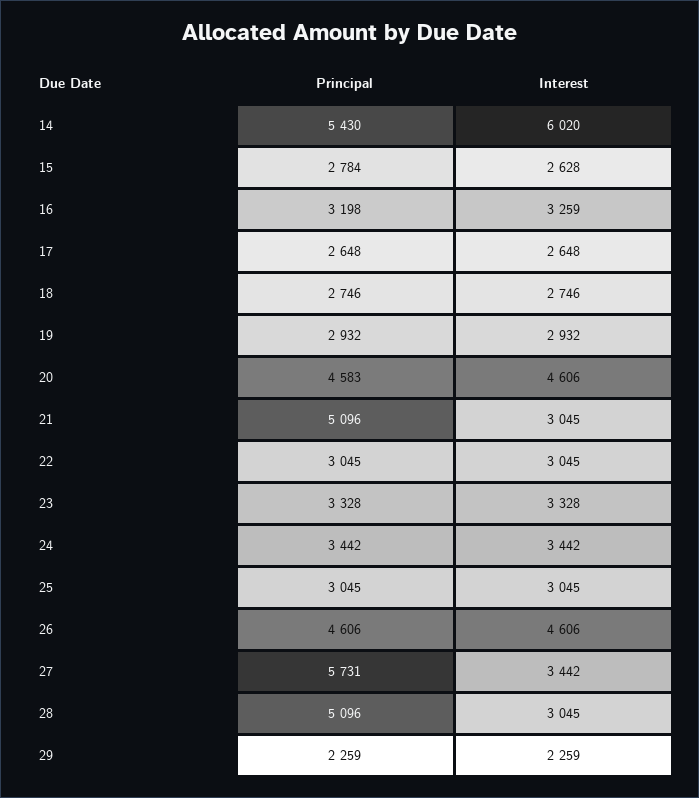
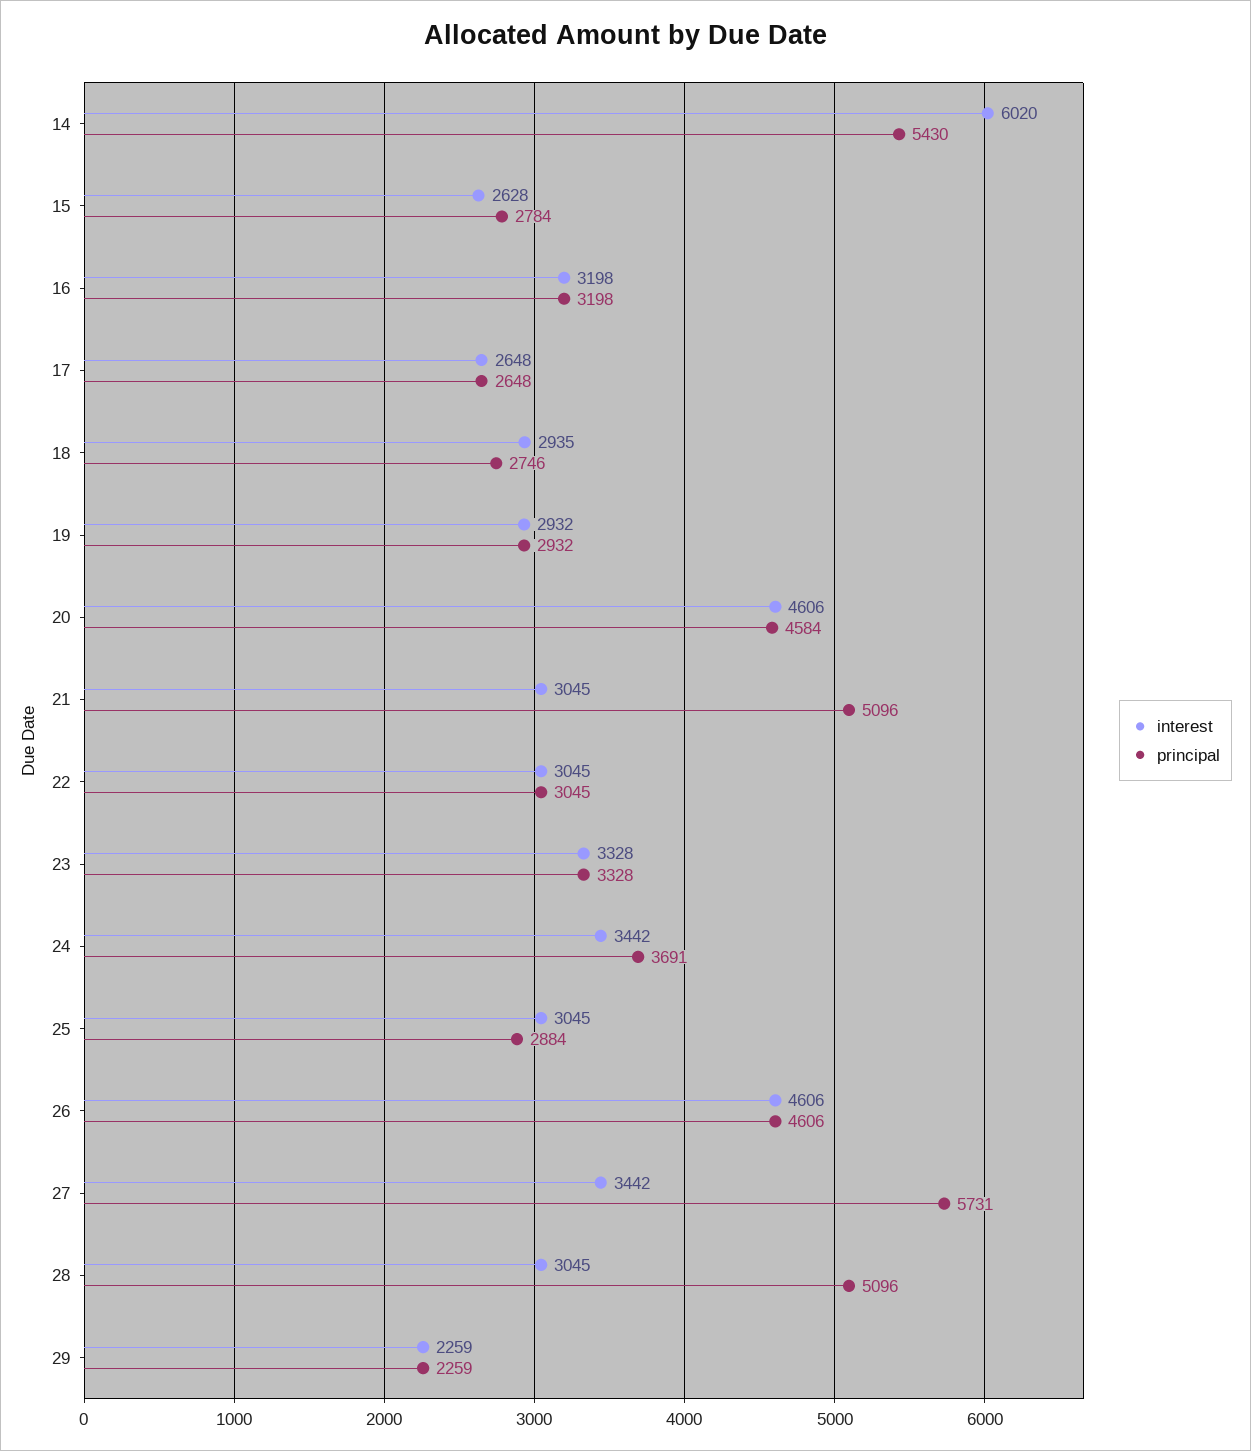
  {
    "Principal": {
      "14": 5430,
      "15": 2784,
      "16": 3198,
      "17": 2648,
      "18": 2746,
      "19": 2932,
-     "20": 4583,
+     "20": 4584,
      "21": 5096,
      "22": 3045,
      "23": 3328,
-     "24": 3442,
+     "24": 3691,
-     "25": 3045,
+     "25": 2884,
      "26": 4606,
      "27": 5731,
      "28": 5096,
      "29": 2259
    },
    "Interest": {
      "14": 6020,
      "15": 2628,
-     "16": 3259,
+     "16": 3198,
      "17": 2648,
-     "18": 2746,
+     "18": 2935,
      "19": 2932,
      "20": 4606,
      "21": 3045,
      "22": 3045,
      "23": 3328,
      "24": 3442,
      "25": 3045,
      "26": 4606,
      "27": 3442,
      "28": 3045,
      "29": 2259
    }
  }

